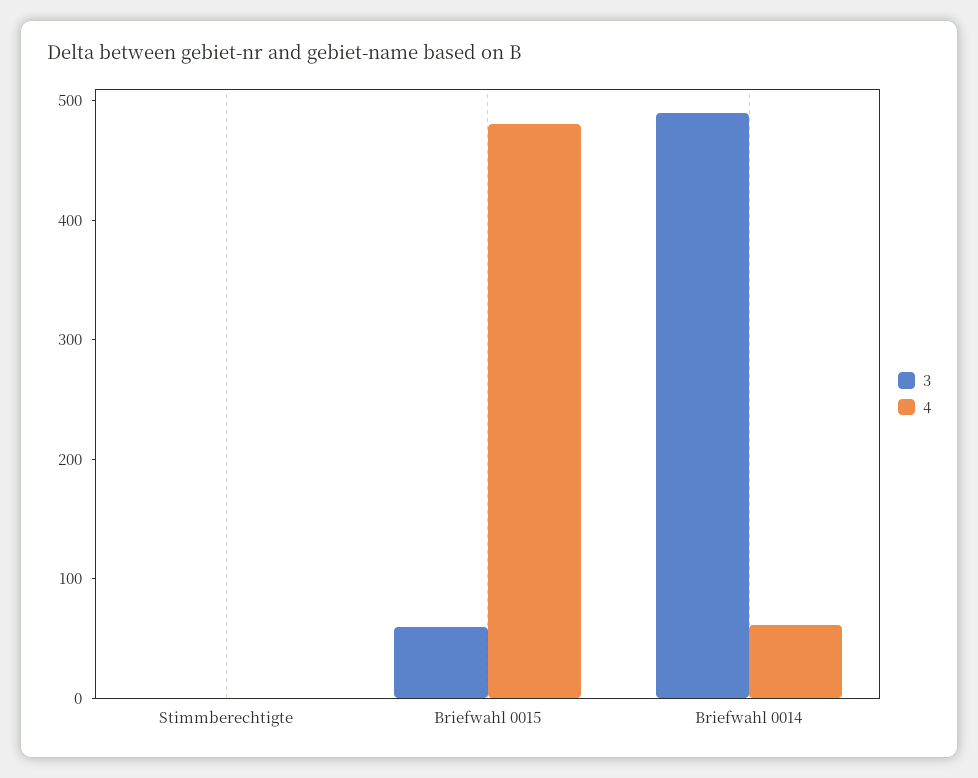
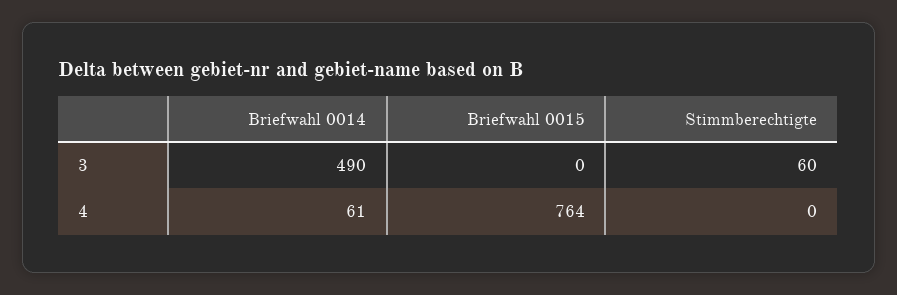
  {
    "3": {
-     "Stimmberechtigte": 0,
+     "Stimmberechtigte": 60,
-     "Briefwahl 0015": 60,
+     "Briefwahl 0015": 0,
      "Briefwahl 0014": 490
    },
    "4": {
      "Stimmberechtigte": 0,
-     "Briefwahl 0015": 480,
+     "Briefwahl 0015": 764,
      "Briefwahl 0014": 61
    }
  }

